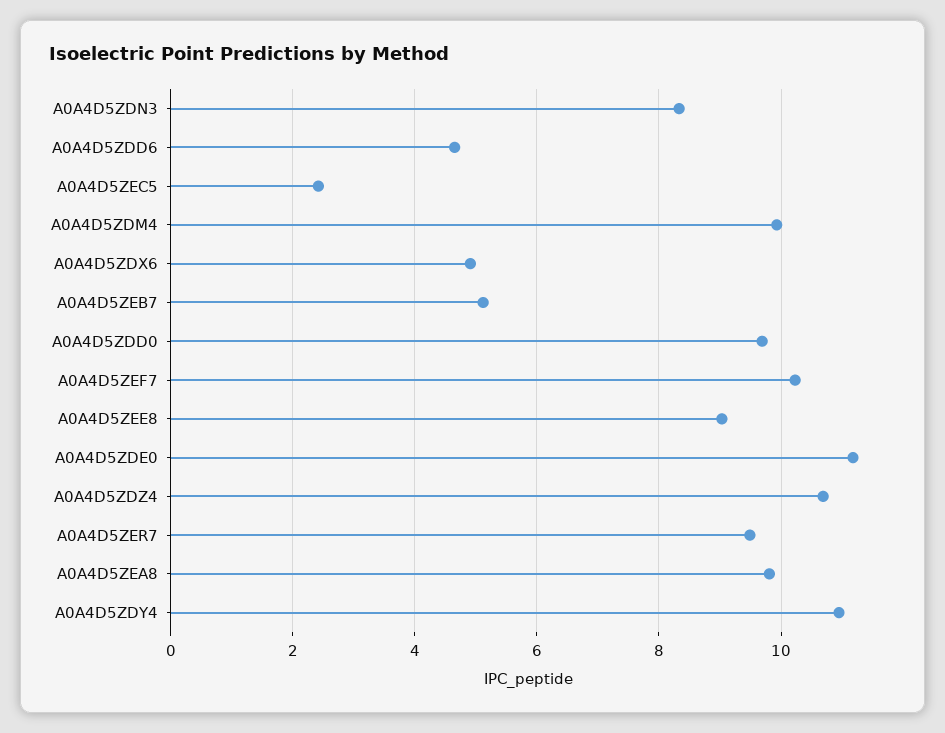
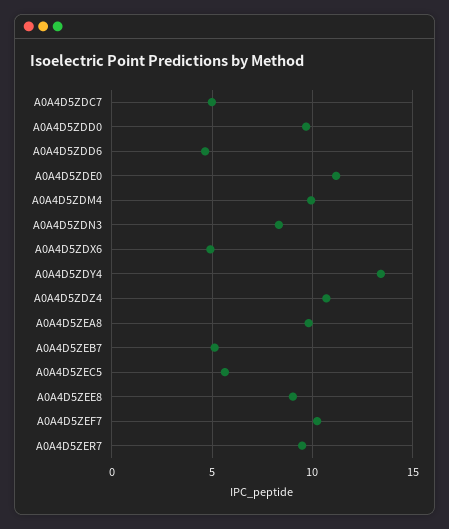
  {
    "A0A4D5ZDN3": 8.4,
    "A0A4D5ZDD6": 4.6,
-   "A0A4D5ZEC5": 2.4,
+   "A0A4D5ZEC5": 5.5,
    "A0A4D5ZDM4": 10,
    "A0A4D5ZDX6": 5,
    "A0A4D5ZEB7": 5.2,
    "A0A4D5ZDD0": 9.6,
    "A0A4D5ZEF7": 10.2,
    "A0A4D5ZEE8": 9,
    "A0A4D5ZDE0": 11.2,
    "A0A4D5ZDZ4": 10.6,
    "A0A4D5ZER7": 9.4,
    "A0A4D5ZEA8": 9.8,
-   "A0A4D5ZDY4": 11
+   "A0A4D5ZDY4": 13.5,
+   "A0A4D5ZDC7": 5
  }

